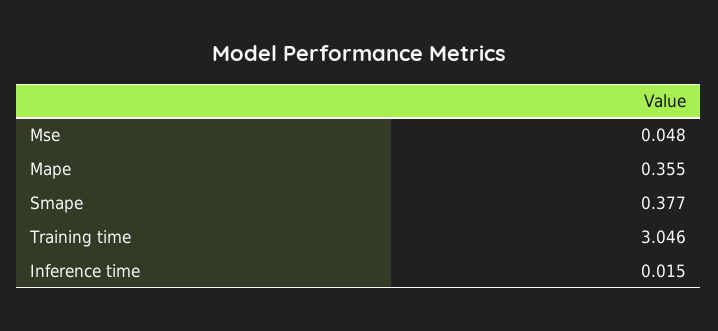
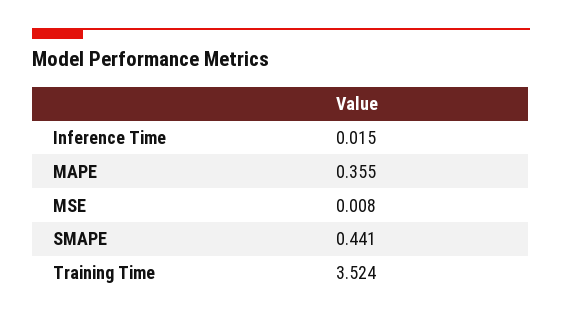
  {
-   "Mse": 0.048,
+   "Mse": 0.008,
    "Mape": 0.355,
-   "Smape": 0.377,
+   "Smape": 0.441,
-   "Training time": 3.046,
+   "Training time": 3.524,
    "Inference time": 0.015
  }

